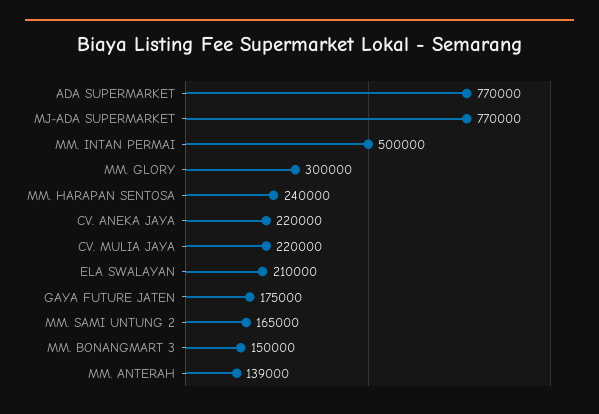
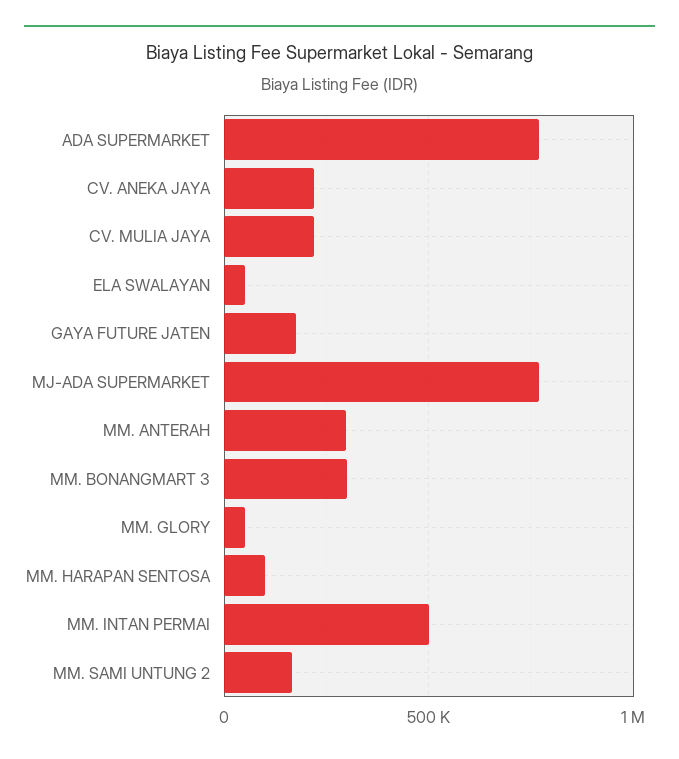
  {
    "ADA SUPERMARKET": 770000,
    "MJ-ADA SUPERMARKET": 770000,
    "MM. INTAN PERMAI": 500000,
-   "MM. GLORY": 300000,
+   "MM. GLORY": 50000,
-   "MM. HARAPAN SENTOSA": 240000,
+   "MM. HARAPAN SENTOSA": 100000,
    "CV. ANEKA JAYA": 220000,
    "CV. MULIA JAYA": 220000,
-   "ELA SWALAYAN": 210000,
+   "ELA SWALAYAN": 50000,
    "GAYA FUTURE JATEN": 175000,
    "MM. SAMI UNTUNG 2": 165000,
-   "MM. BONANGMART 3": 150000,
+   "MM. BONANGMART 3": 300000,
-   "MM. ANTERAH": 139000
+   "MM. ANTERAH": 300000
  }

